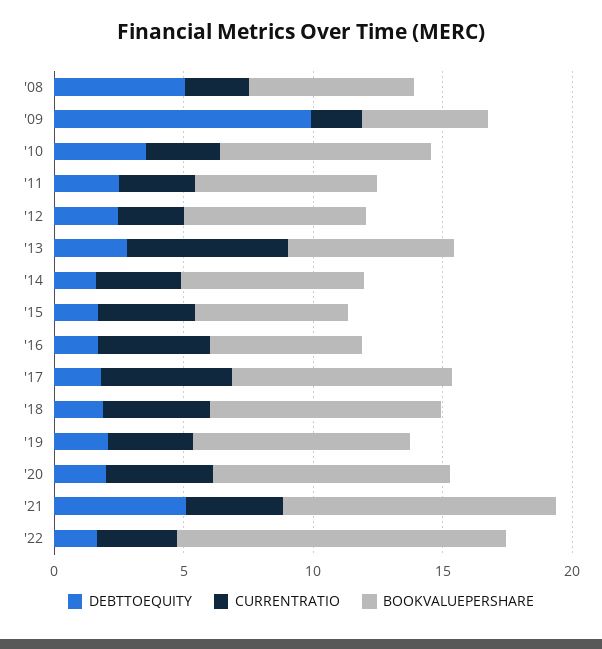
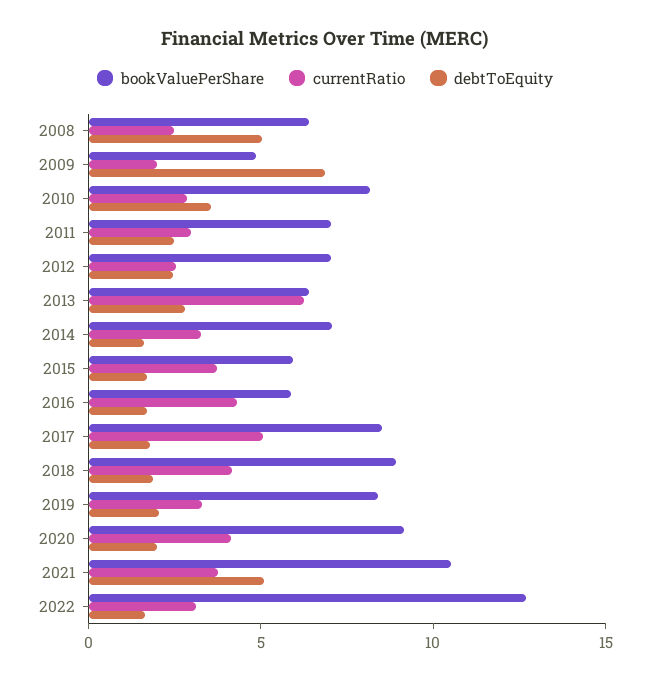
  {
    "DEBTTOEQUITY": {
      "'08": 5,
-     "'09": 10,
+     "'09": 7,
      "'10": 4,
      "'11": 2,
      "'12": 2,
      "'13": 3,
      "'14": 2,
      "'15": 2,
      "'16": 2,
      "'17": 2,
      "'18": 2,
      "'19": 2,
      "'20": 2,
      "'21": 5,
      "'22": 2
    },
    "CURRENTRATIO": {
      "'08": 2,
      "'09": 2,
      "'10": 3,
      "'11": 3,
      "'12": 3,
      "'13": 6,
      "'14": 3,
      "'15": 4,
      "'16": 4,
      "'17": 5,
      "'18": 4,
      "'19": 3,
      "'20": 4,
      "'21": 4,
      "'22": 3
    },
    "BOOKVALUEPERSHARE": {
      "'08": 6,
      "'09": 5,
      "'10": 8,
      "'11": 7,
      "'12": 7,
      "'13": 6,
      "'14": 7,
      "'15": 6,
      "'16": 6,
      "'17": 9,
      "'18": 9,
      "'19": 8,
      "'20": 9,
      "'21": 11,
      "'22": 13
    }
  }

